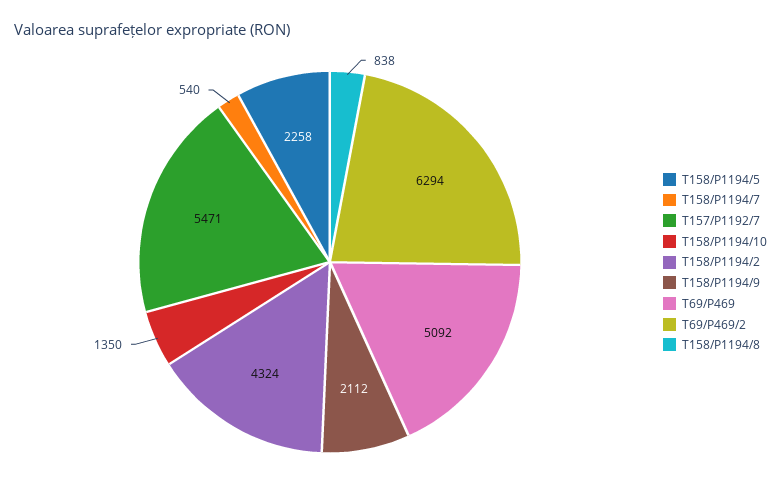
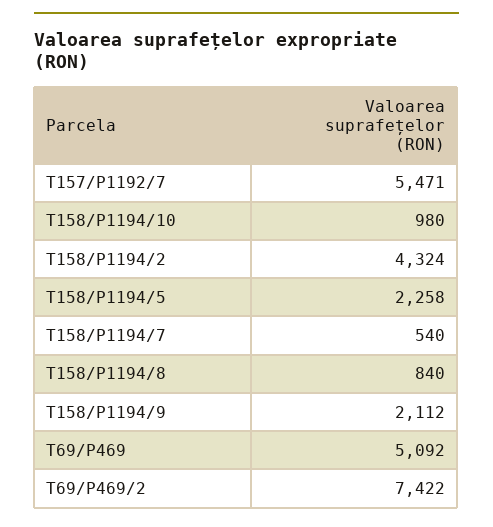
  {
    "T158/P1194/5": 2258,
    "T158/P1194/7": 540,
    "T157/P1192/7": 5471,
-   "T158/P1194/10": 1350,
+   "T158/P1194/10": 980,
    "T158/P1194/2": 4324,
    "T158/P1194/9": 2112,
    "T69/P469": 5092,
-   "T69/P469/2": 6294,
+   "T69/P469/2": 7422,
-   "T158/P1194/8": 838
+   "T158/P1194/8": 840
  }

